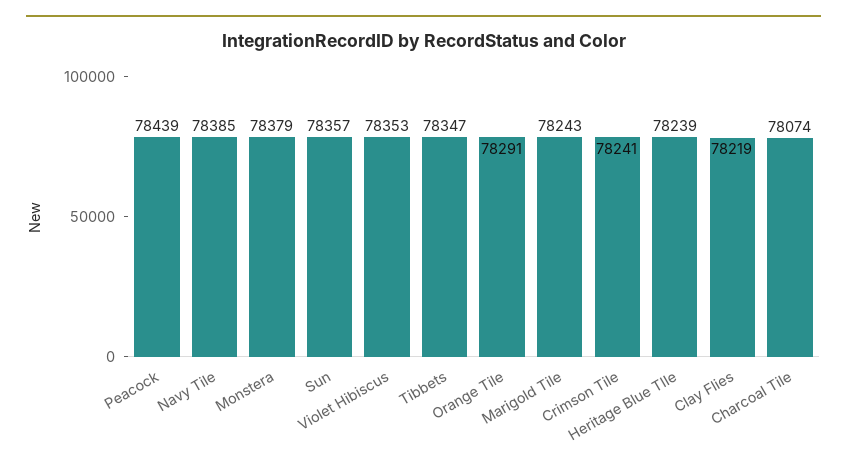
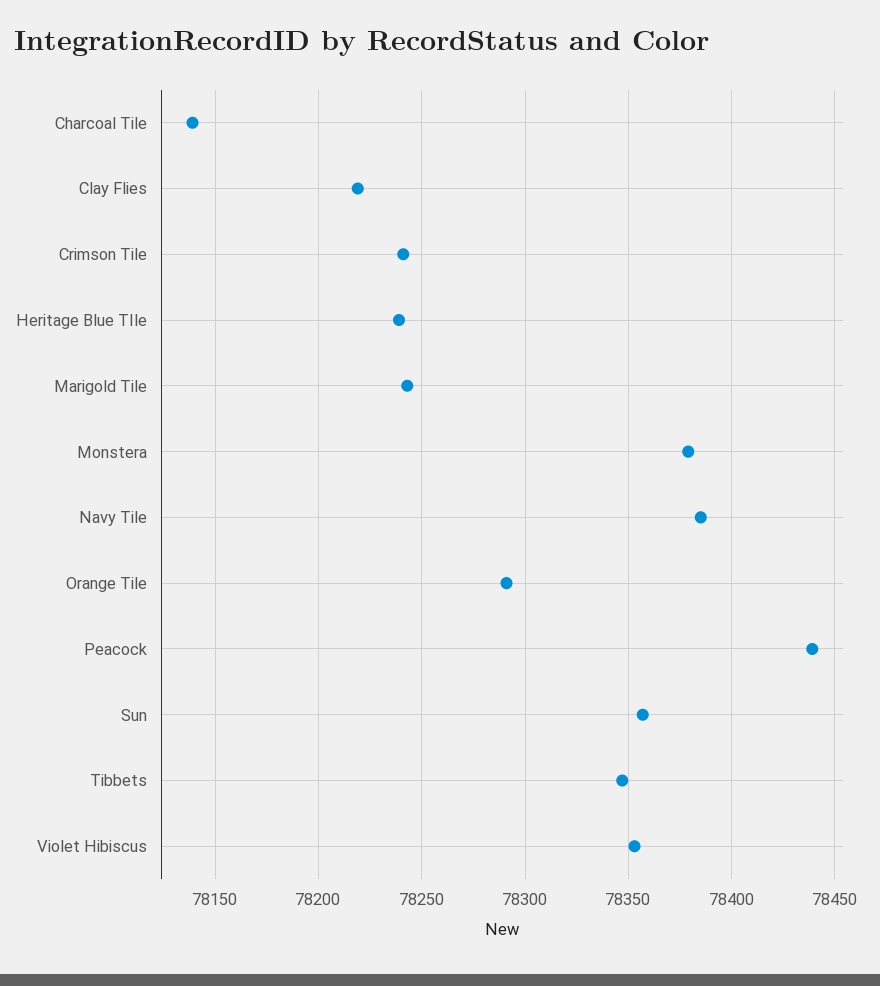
  {
    "Peacock": 78439,
    "Navy Tile": 78385,
    "Monstera": 78379,
    "Sun": 78357,
    "Violet Hibiscus": 78353,
    "Tibbets": 78347,
    "Orange Tile": 78291,
    "Marigold Tile": 78243,
    "Crimson Tile": 78241,
    "Heritage Blue TIle": 78239,
    "Clay Flies": 78219,
-   "Charcoal Tile": 78074
+   "Charcoal Tile": 78140
  }

